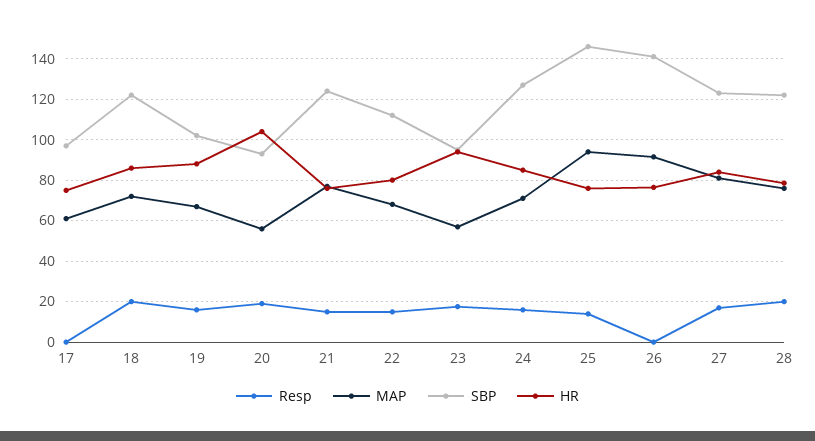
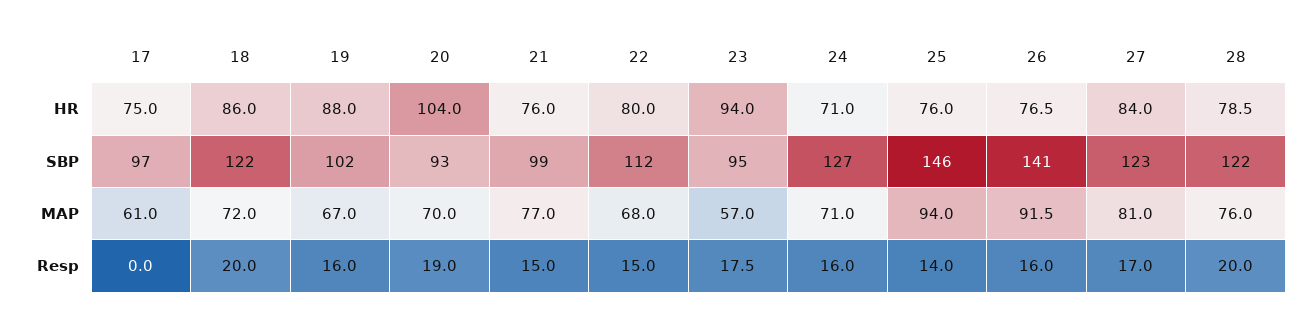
  {
    "Resp": {
      "17": 0,
      "18": 20,
      "19": 16,
      "20": 19,
      "21": 15,
      "22": 15,
      "23": 17.5,
      "24": 16,
      "25": 14,
-     "26": 0,
+     "26": 16,
      "27": 17,
      "28": 20
    },
    "MAP": {
      "17": 61,
      "18": 72,
      "19": 67,
-     "20": 55,
+     "20": 70,
      "21": 77,
      "22": 68,
      "23": 57,
      "24": 71,
      "25": 94,
      "26": 91.5,
      "27": 81,
      "28": 76
    },
    "SBP": {
      "17": 97,
      "18": 122,
      "19": 102,
      "20": 93,
-     "21": 125,
+     "21": 99,
      "22": 112,
      "23": 95,
      "24": 127,
      "25": 146,
      "26": 141,
      "27": 123,
      "28": 122
    },
    "HR": {
      "17": 75,
      "18": 86,
      "19": 88,
      "20": 104,
      "21": 76,
      "22": 80,
      "23": 94,
-     "24": 85,
+     "24": 71,
      "25": 76,
      "26": 76.5,
      "27": 84,
      "28": 78.5
    }
  }

